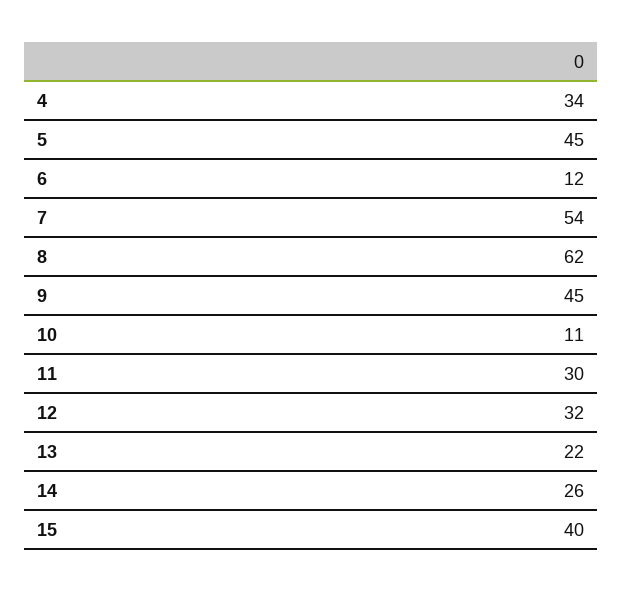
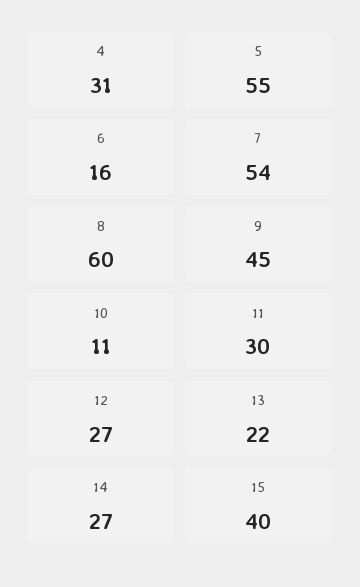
  {
-   "4": 34,
+   "4": 31,
-   "5": 45,
+   "5": 55,
-   "6": 12,
+   "6": 16,
    "7": 54,
-   "8": 62,
+   "8": 60,
    "9": 45,
    "10": 11,
    "11": 30,
-   "12": 32,
+   "12": 27,
    "13": 22,
-   "14": 26,
+   "14": 27,
    "15": 40
  }

